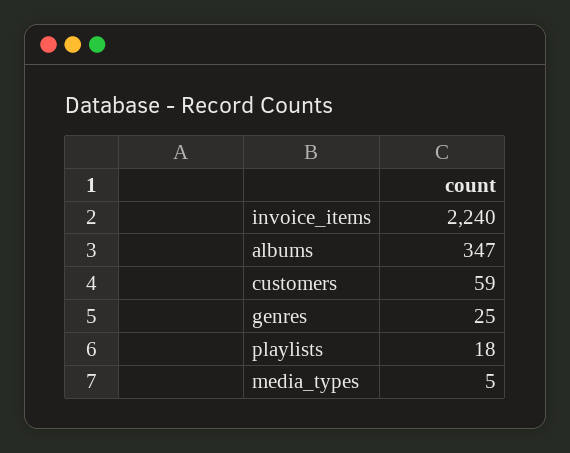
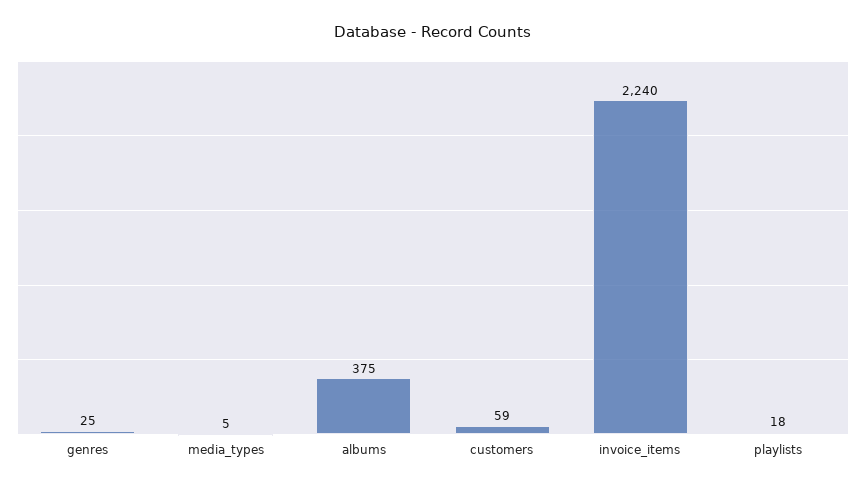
  {
    "invoice_items": 2240,
-   "albums": 347,
+   "albums": 375,
    "customers": 59,
    "genres": 25,
    "playlists": 18,
    "media_types": 5
  }

